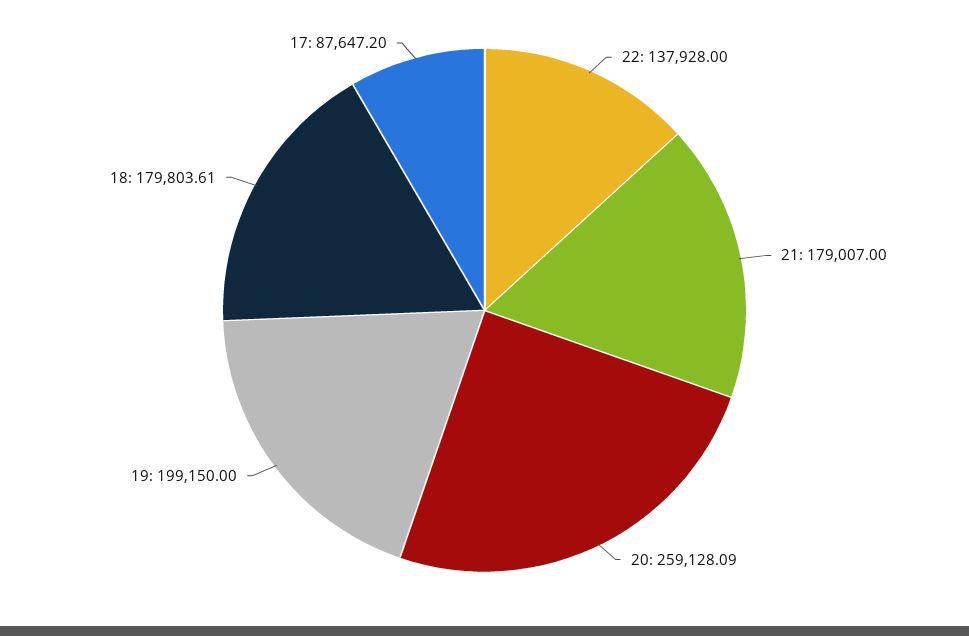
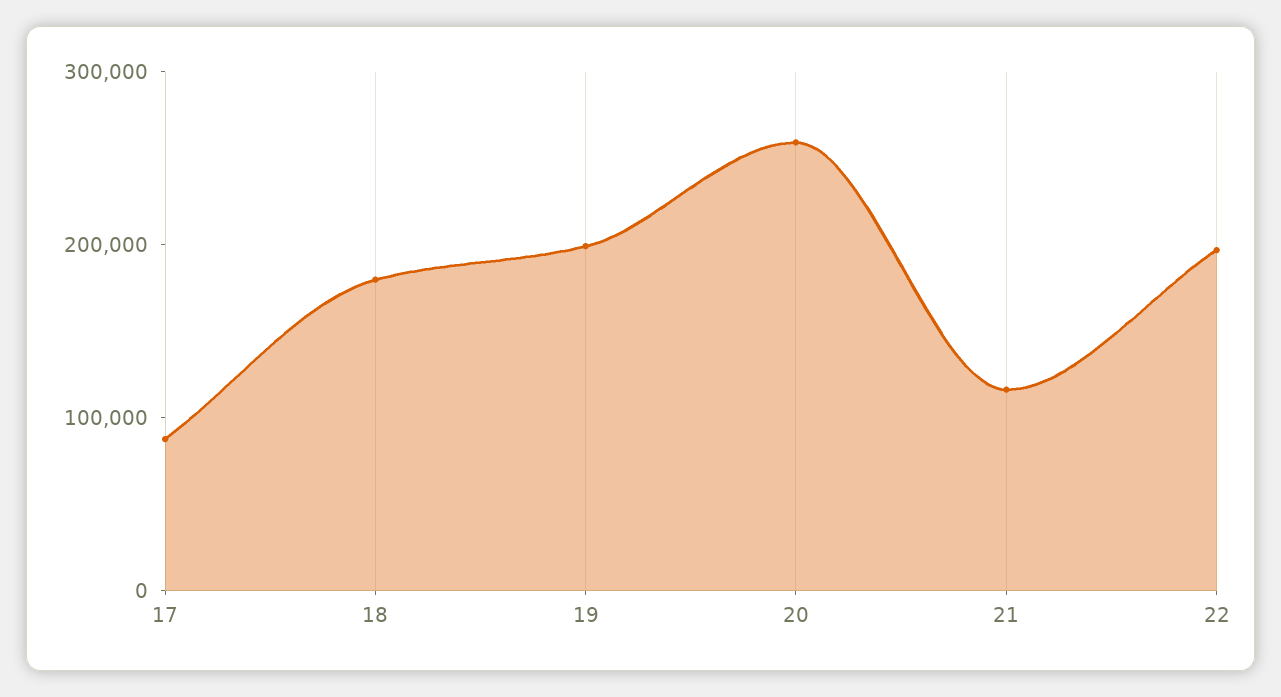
  {
-   "22": 137928,
+   "22": 200000,
-   "21": 179007,
+   "21": 120000,
    "20": 259128.09,
    "19": 199150,
    "18": 179803.61,
    "17": 87647.2
  }

